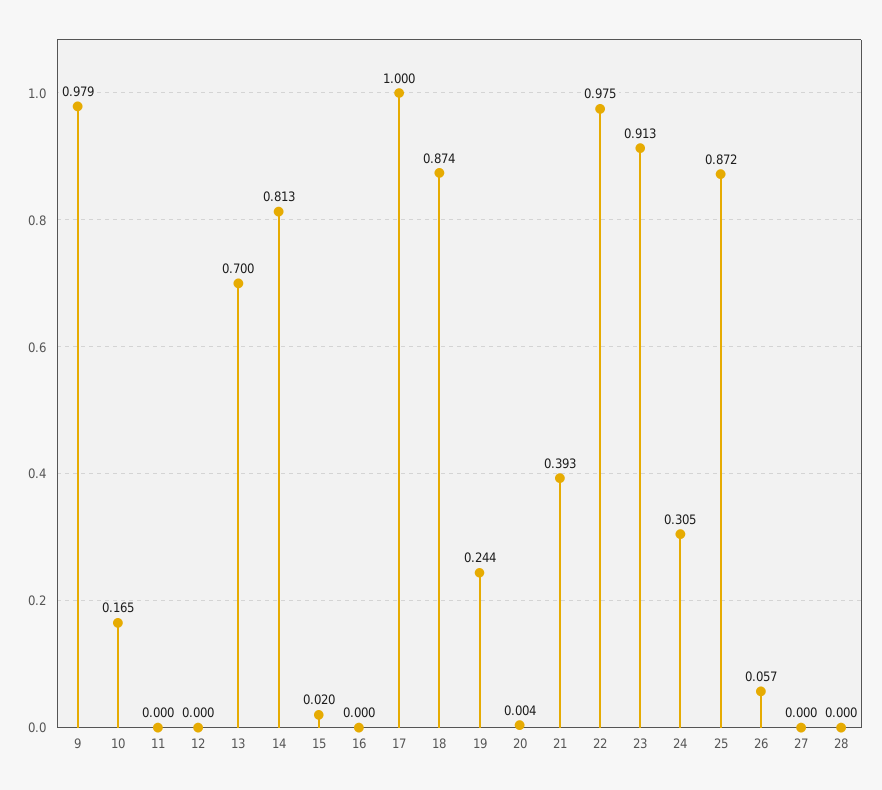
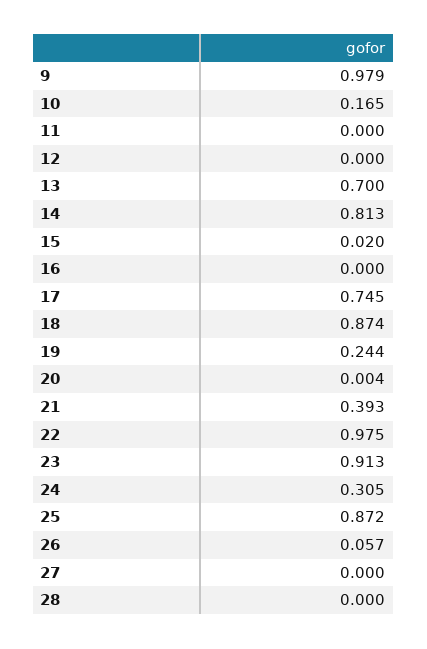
  {
    "9": 0.979,
    "10": 0.165,
    "11": 0,
    "12": 0,
    "13": 0.7,
    "14": 0.813,
    "15": 0.02,
    "16": 0,
-   "17": 1,
+   "17": 0.745,
    "18": 0.874,
    "19": 0.244,
    "20": 0.004,
    "21": 0.393,
    "22": 0.975,
    "23": 0.913,
    "24": 0.305,
    "25": 0.872,
    "26": 0.057,
    "27": 0,
    "28": 0
  }

